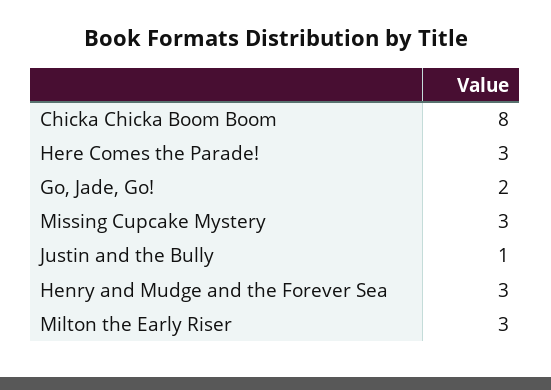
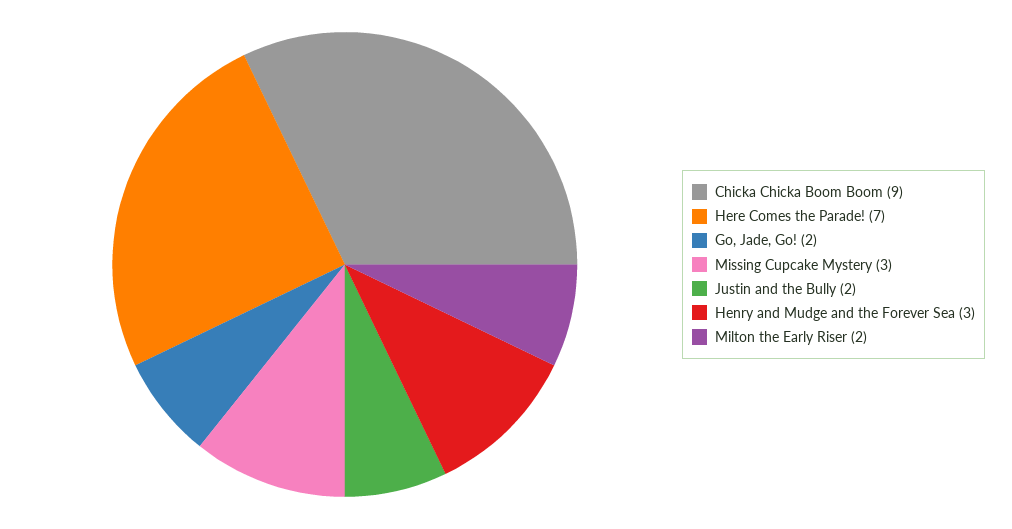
  {
-   "Chicka Chicka Boom Boom": 8,
+   "Chicka Chicka Boom Boom": 9,
-   "Here Comes the Parade!": 3,
+   "Here Comes the Parade!": 7,
    "Go, Jade, Go!": 2,
    "Missing Cupcake Mystery": 3,
-   "Justin and the Bully": 1,
+   "Justin and the Bully": 2,
    "Henry and Mudge and the Forever Sea": 3,
-   "Milton the Early Riser": 3
+   "Milton the Early Riser": 2
  }

